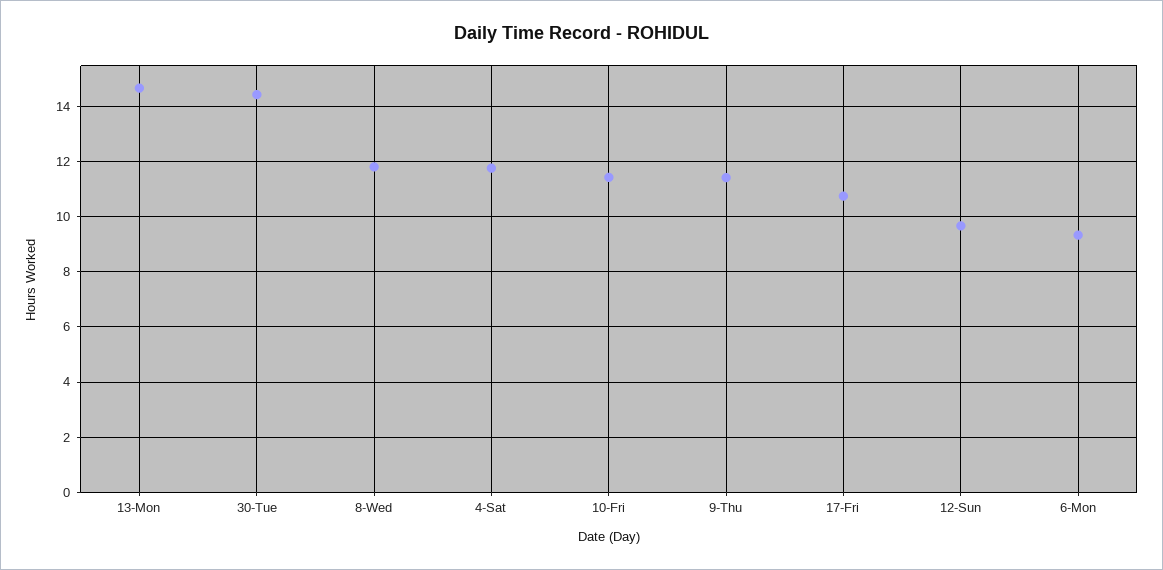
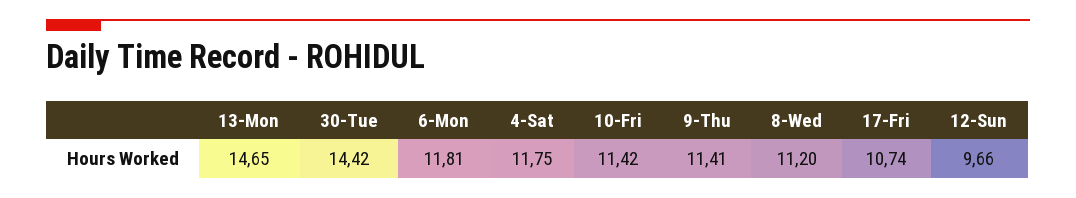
  {
    "13-Mon": 14.65,
    "30-Tue": 14.42,
-   "8-Wed": 11.75,
+   "8-Wed": 11.2,
    "4-Sat": 11.75,
    "10-Fri": 11.42,
    "9-Thu": 11.41,
    "17-Fri": 10.74,
    "12-Sun": 9.66,
-   "6-Mon": 9.25
+   "6-Mon": 11.81
  }

